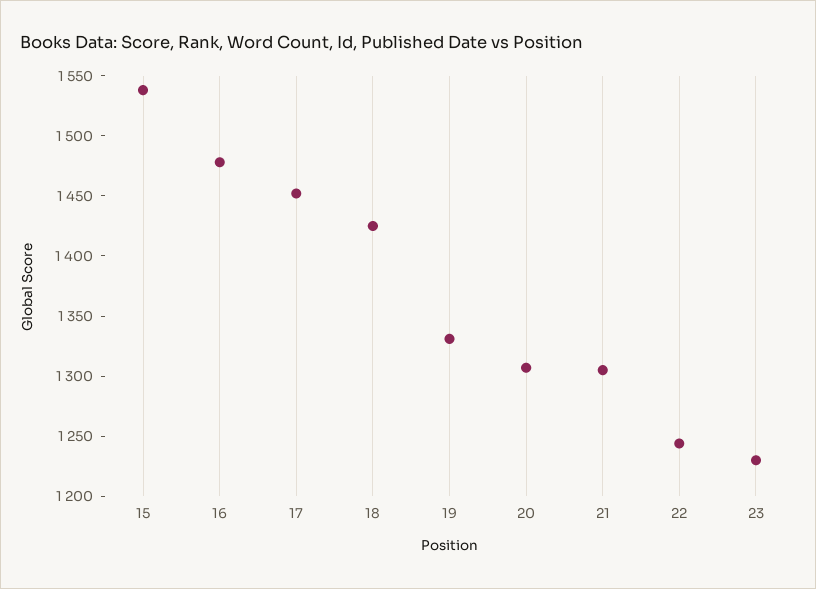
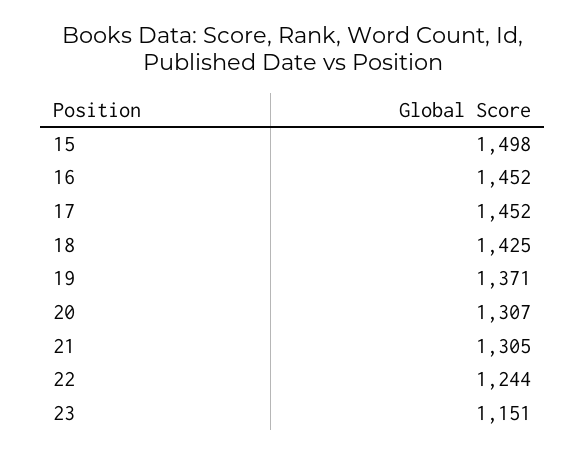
  {
-   "15": 1540,
+   "15": 1498,
-   "16": 1480,
+   "16": 1452,
    "17": 1452,
    "18": 1425,
-   "19": 1330,
+   "19": 1371,
    "20": 1307,
    "21": 1305,
    "22": 1244,
-   "23": 1230
+   "23": 1151
  }

